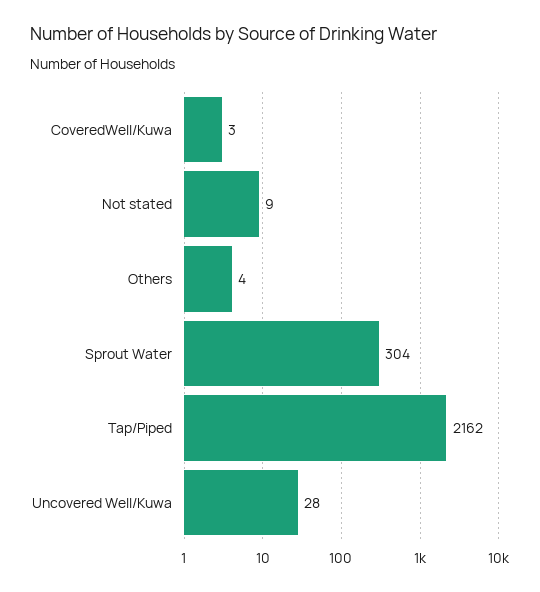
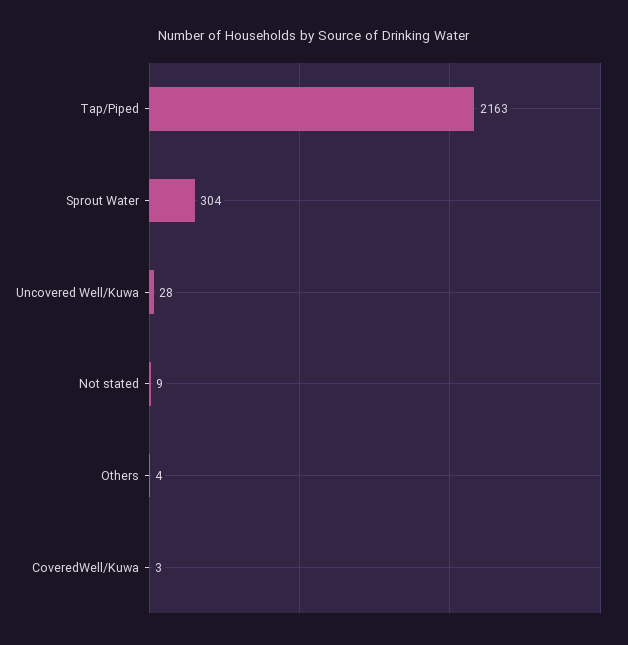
  {
    "CoveredWell/Kuwa": 3,
    "Not stated": 9,
    "Others": 4,
    "Sprout Water": 304,
-   "Tap/Piped": 2162,
+   "Tap/Piped": 2163,
    "Uncovered Well/Kuwa": 28
  }

